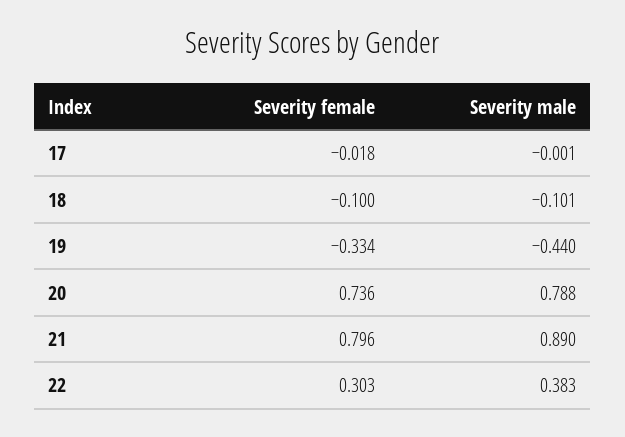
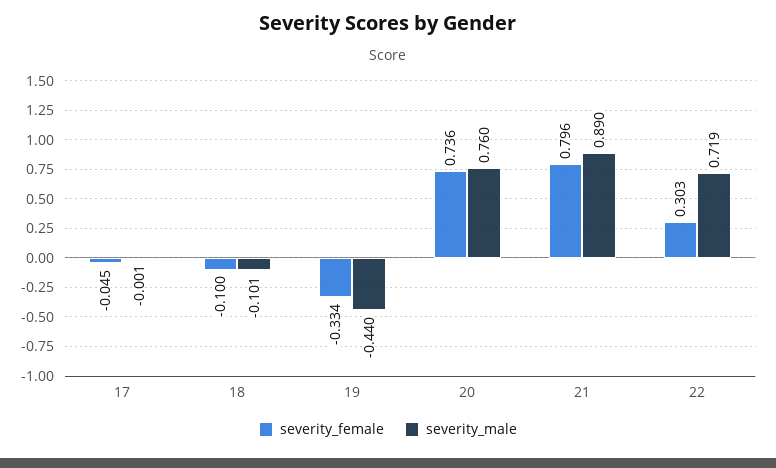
  {
    "Severity female": {
-     "17": -0.018,
+     "17": -0.045,
      "18": -0.1,
      "19": -0.334,
      "20": 0.736,
      "21": 0.796,
      "22": 0.303
    },
    "Severity male": {
      "17": -0.001,
      "18": -0.101,
      "19": -0.44,
-     "20": 0.788,
+     "20": 0.76,
      "21": 0.89,
-     "22": 0.383
+     "22": 0.719
    }
  }

